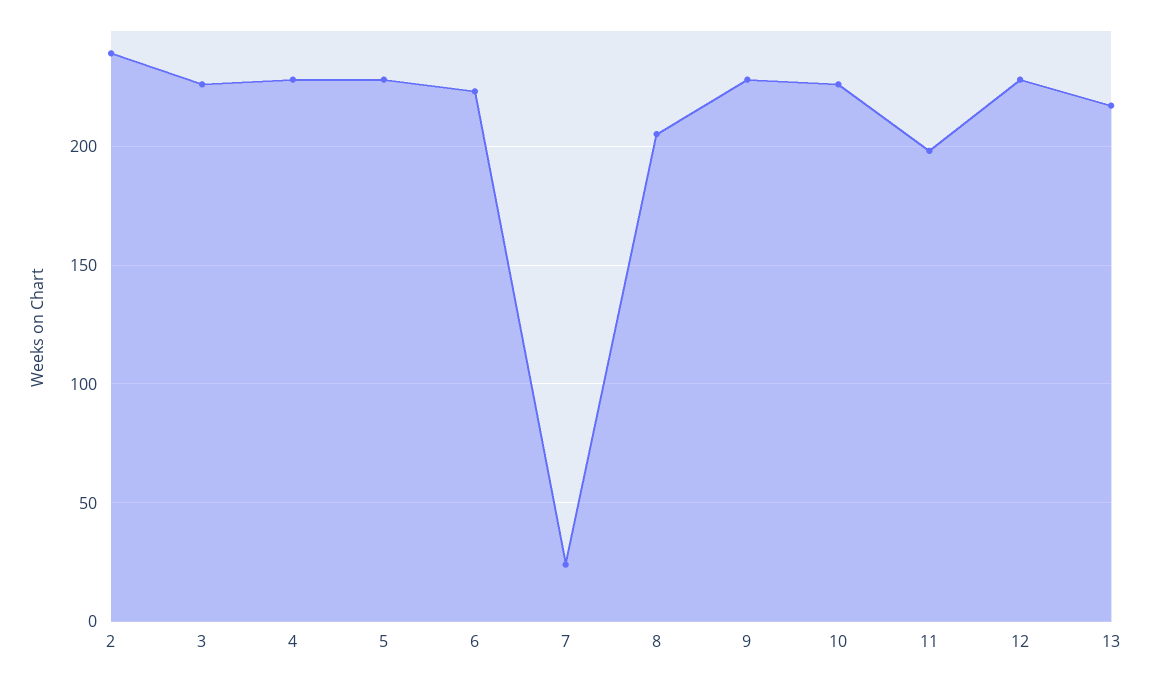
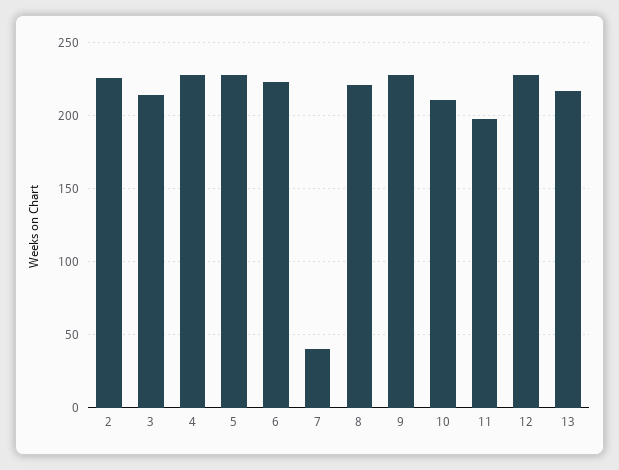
  {
-   "2": 240,
+   "2": 225,
-   "3": 225,
+   "3": 215,
    "4": 230,
    "5": 230,
    "6": 225,
-   "7": 25,
+   "7": 40,
-   "8": 205,
+   "8": 220,
    "9": 230,
-   "10": 225,
+   "10": 210,
    "11": 200,
    "12": 230,
    "13": 215
  }

